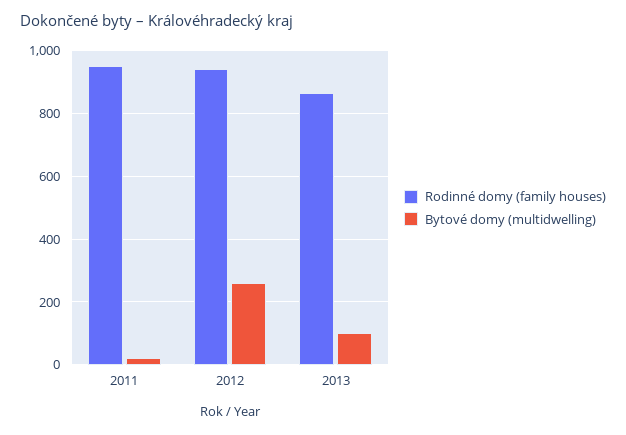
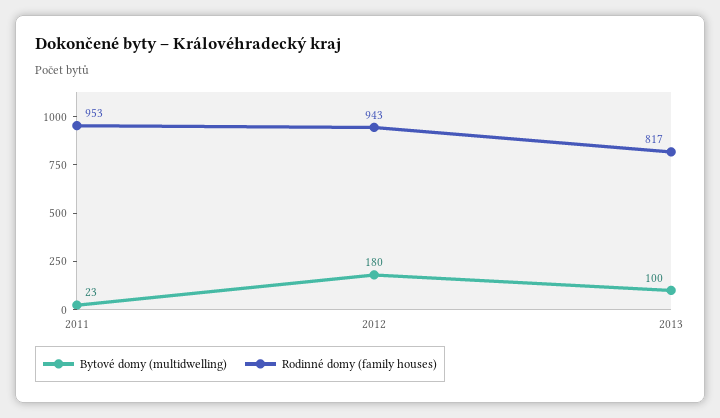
  {
    "Rodinné domy (family houses)": {
      "2011": 953,
      "2012": 943,
-     "2013": 860
+     "2013": 817
    },
    "Bytové domy (multidwelling)": {
      "2011": 23,
-     "2012": 260,
+     "2012": 180,
      "2013": 100
    }
  }

